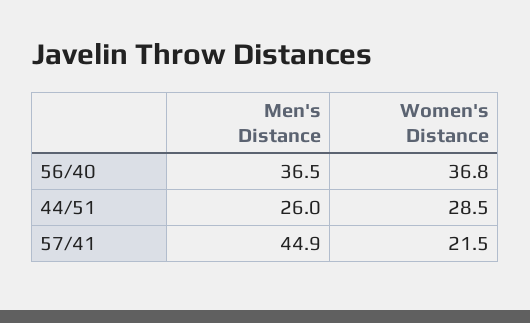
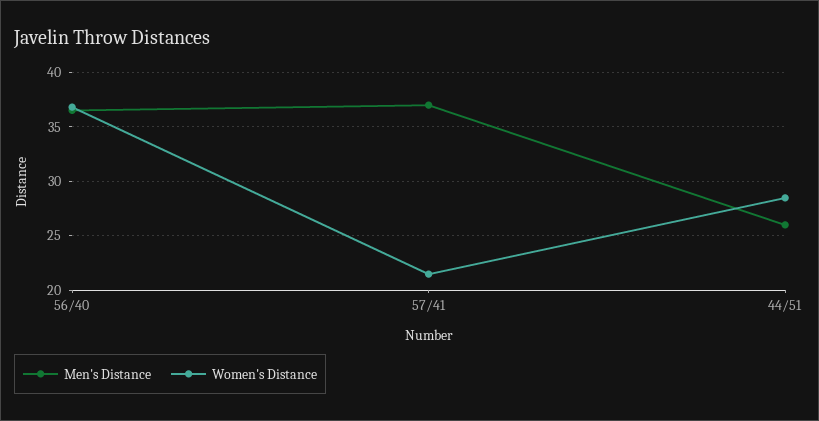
  {
    "Men's Distance": {
      "56/40": 36.5,
      "44/51": 26,
-     "57/41": 44.9
+     "57/41": 37
    },
    "Women's Distance": {
      "56/40": 36.8,
      "44/51": 28.5,
      "57/41": 21.5
    }
  }

